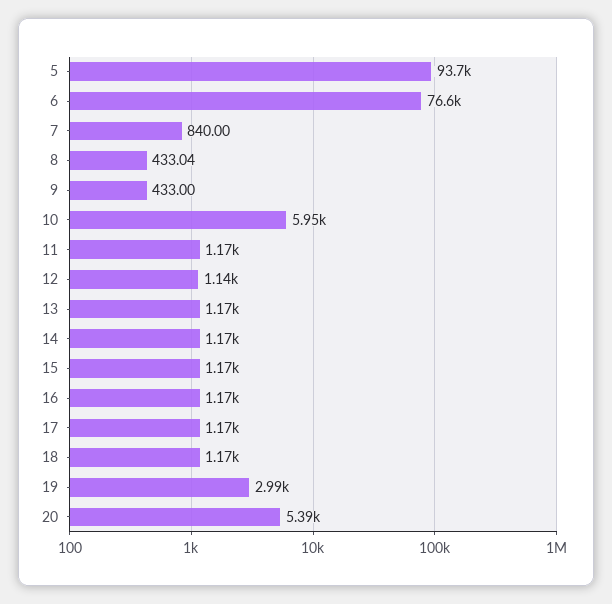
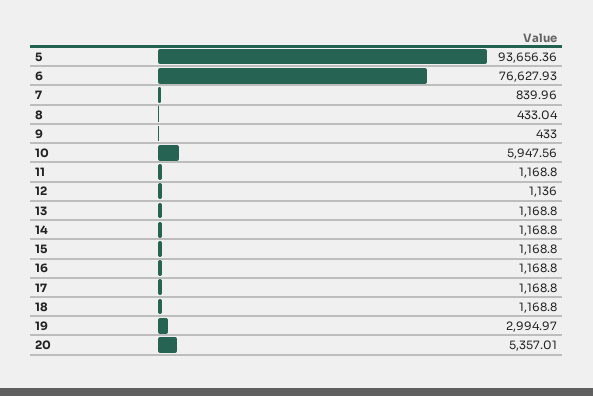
  {
    "5": 93656.36,
    "6": 76627.93,
-   "7": 840,
+   "7": 839.96,
    "8": 433.04,
    "9": 433,
    "10": 5947.56,
    "11": 1168.8,
    "12": 1136,
    "13": 1168.8,
    "14": 1168.8,
    "15": 1168.8,
    "16": 1168.8,
    "17": 1168.8,
    "18": 1168.8,
    "19": 2994.97,
-   "20": 5390
+   "20": 5357.01
  }

